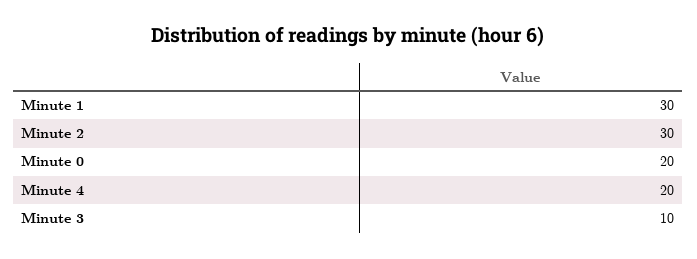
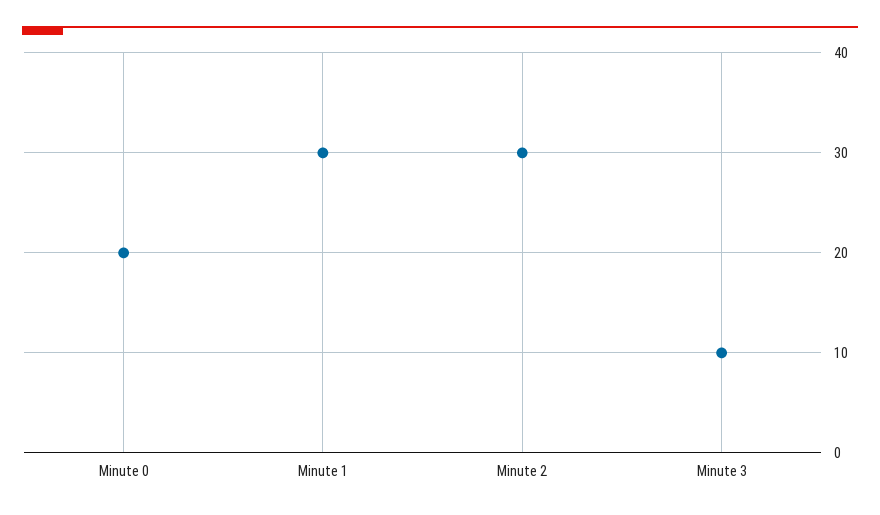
  {
    "Minute 1": 30,
    "Minute 2": 30,
    "Minute 0": 20,
-   "Minute 4": 20,
    "Minute 3": 10
  }

